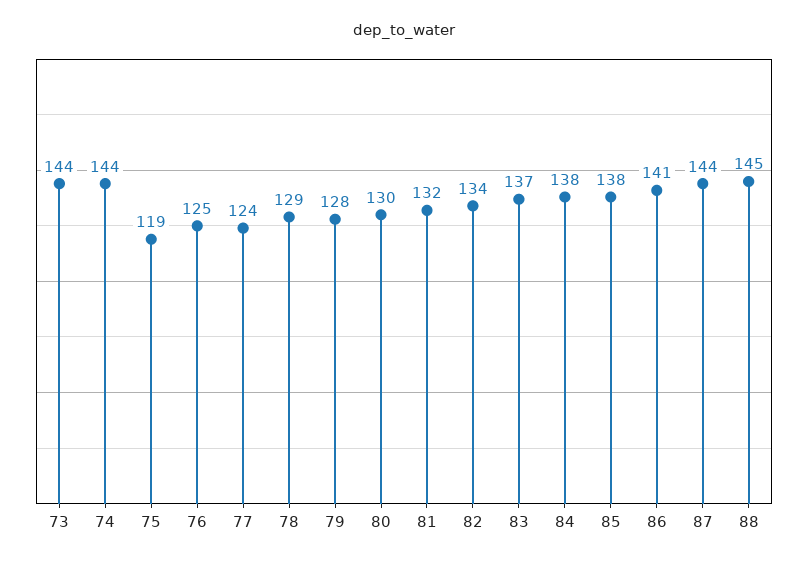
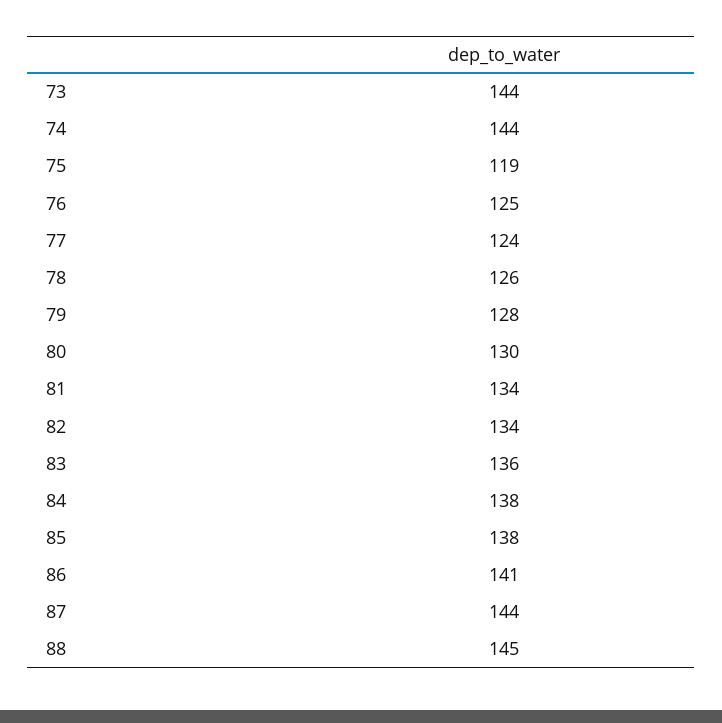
  {
    "73": 144,
    "74": 144,
    "75": 119,
    "76": 125,
    "77": 124,
-   "78": 129,
+   "78": 126,
    "79": 128,
    "80": 130,
-   "81": 132,
+   "81": 134,
    "82": 134,
-   "83": 137,
+   "83": 136,
    "84": 138,
    "85": 138,
    "86": 141,
    "87": 144,
    "88": 145
  }

